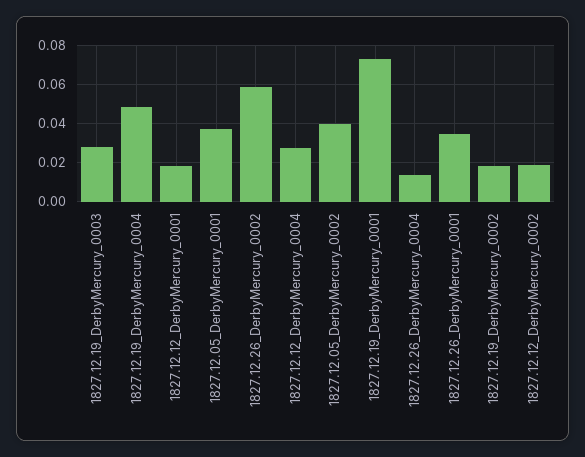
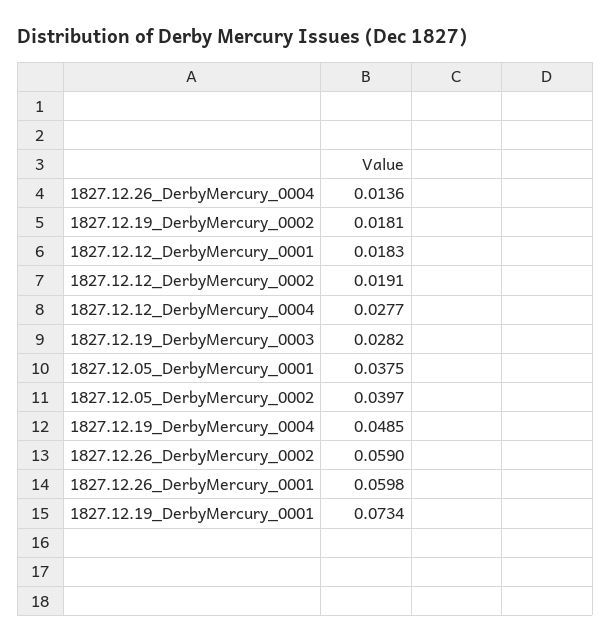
  {
    "1827.12.19_DerbyMercury_0003": 0.0282,
    "1827.12.19_DerbyMercury_0004": 0.0485,
    "1827.12.12_DerbyMercury_0001": 0.0183,
    "1827.12.05_DerbyMercury_0001": 0.0375,
    "1827.12.26_DerbyMercury_0002": 0.059,
    "1827.12.12_DerbyMercury_0004": 0.0277,
    "1827.12.05_DerbyMercury_0002": 0.0397,
    "1827.12.19_DerbyMercury_0001": 0.0734,
    "1827.12.26_DerbyMercury_0004": 0.0136,
-   "1827.12.26_DerbyMercury_0001": 0.035,
+   "1827.12.26_DerbyMercury_0001": 0.0598,
    "1827.12.19_DerbyMercury_0002": 0.0181,
    "1827.12.12_DerbyMercury_0002": 0.0191
  }

